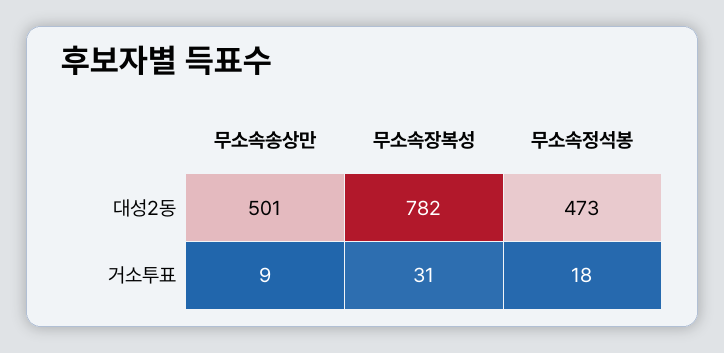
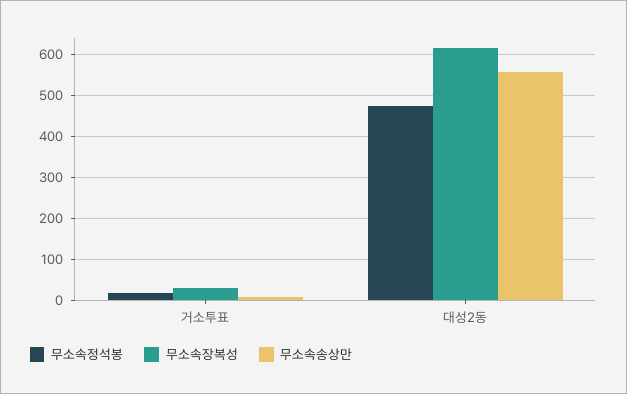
  {
    "무소속송상만": {
-     "대성2동": 501,
+     "대성2동": 560,
      "거소투표": 9
    },
    "무소속장복성": {
-     "대성2동": 782,
+     "대성2동": 620,
      "거소투표": 31
    },
    "무소속정석봉": {
      "대성2동": 473,
      "거소투표": 18
    }
  }

